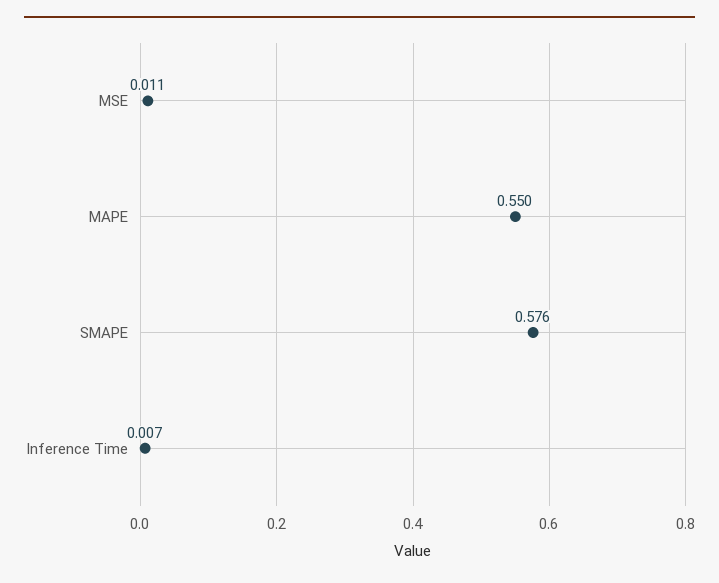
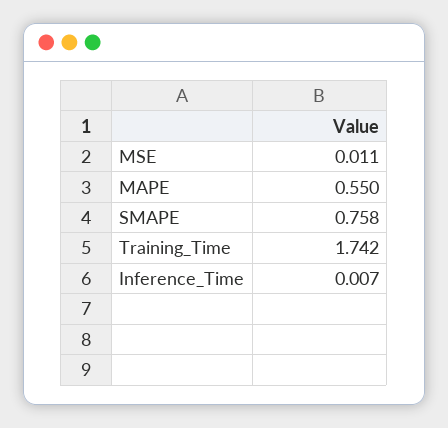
  {
    "MSE": 0.011,
    "MAPE": 0.55,
-   "SMAPE": 0.576,
+   "SMAPE": 0.758,
-   "Inference Time": 0.007
+   "Inference Time": 0.007,
+   "Training_Time": 1.742
  }

